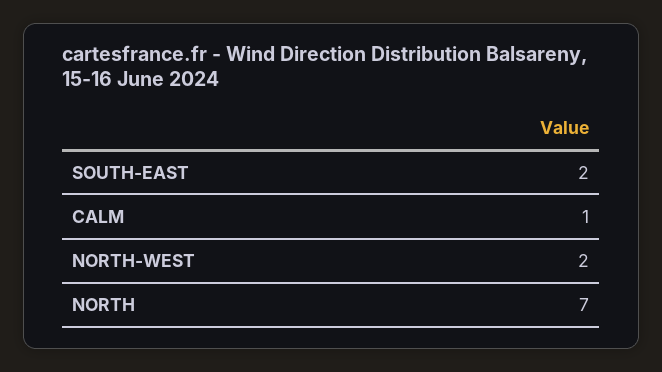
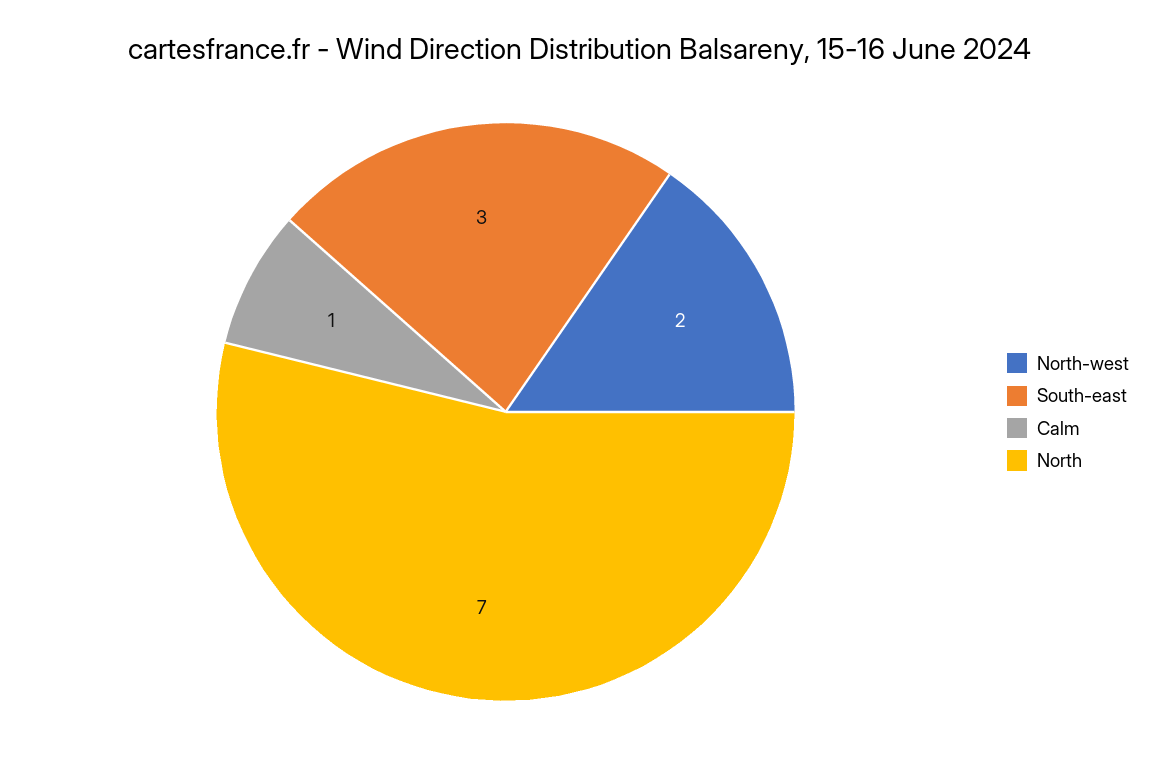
  {
-   "SOUTH-EAST": 2,
+   "SOUTH-EAST": 3,
    "CALM": 1,
    "NORTH-WEST": 2,
    "NORTH": 7
  }

